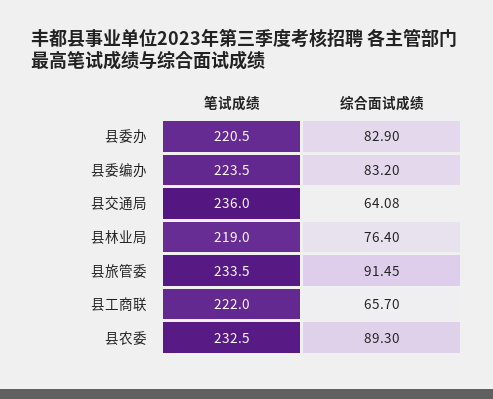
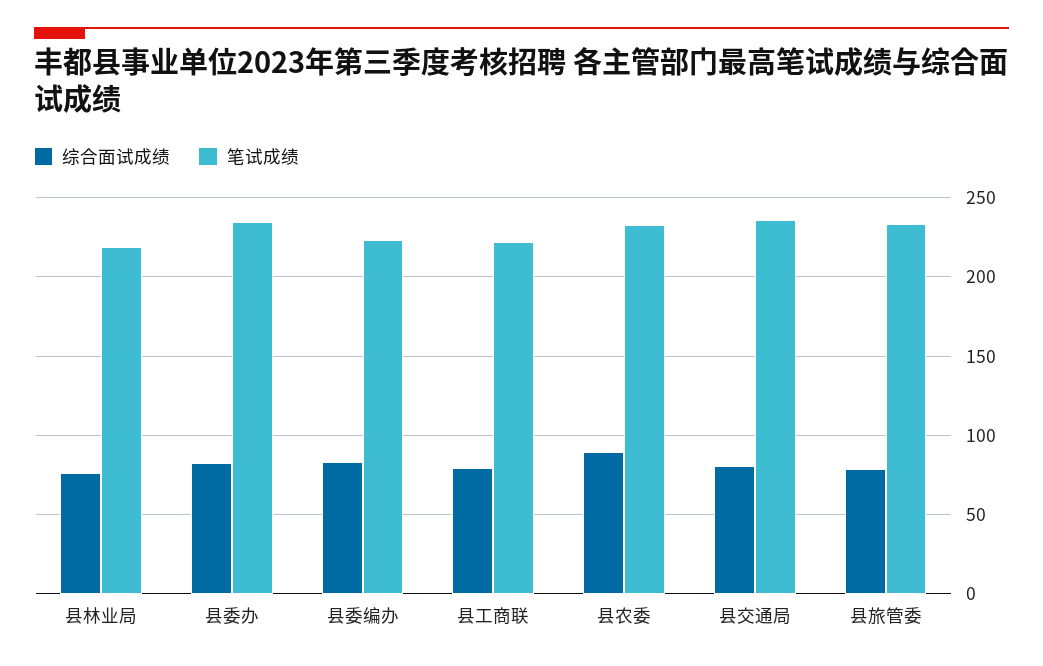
  {
    "笔试成绩": {
-     "县委办": 220.5,
+     "县委办": 235,
      "县委编办": 223.5,
      "县交通局": 236,
      "县林业局": 219,
      "县旅管委": 233.5,
      "县工商联": 222,
      "县农委": 232.5
    },
    "综合面试成绩": {
      "县委办": 82.9,
      "县委编办": 83.2,
-     "县交通局": 64.08,
+     "县交通局": 80,
      "县林业局": 76.4,
-     "县旅管委": 91.45,
+     "县旅管委": 80,
-     "县工商联": 65.7,
+     "县工商联": 80,
      "县农委": 89.3
    }
  }

